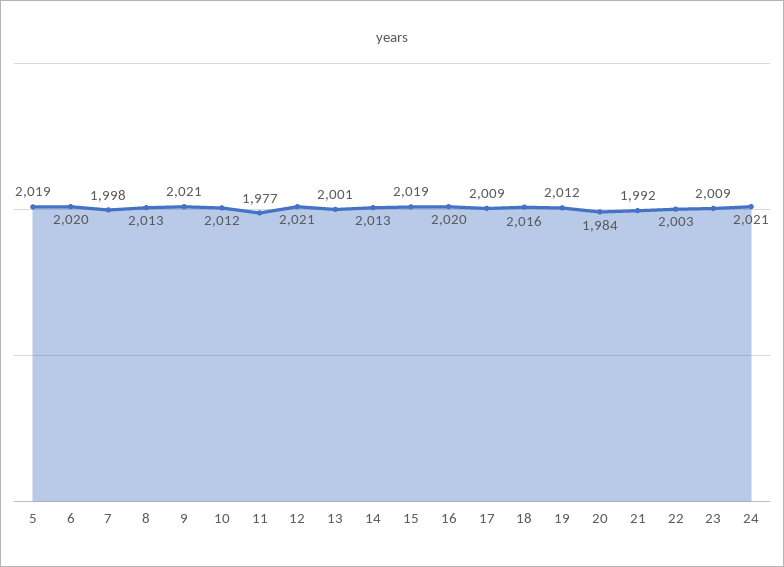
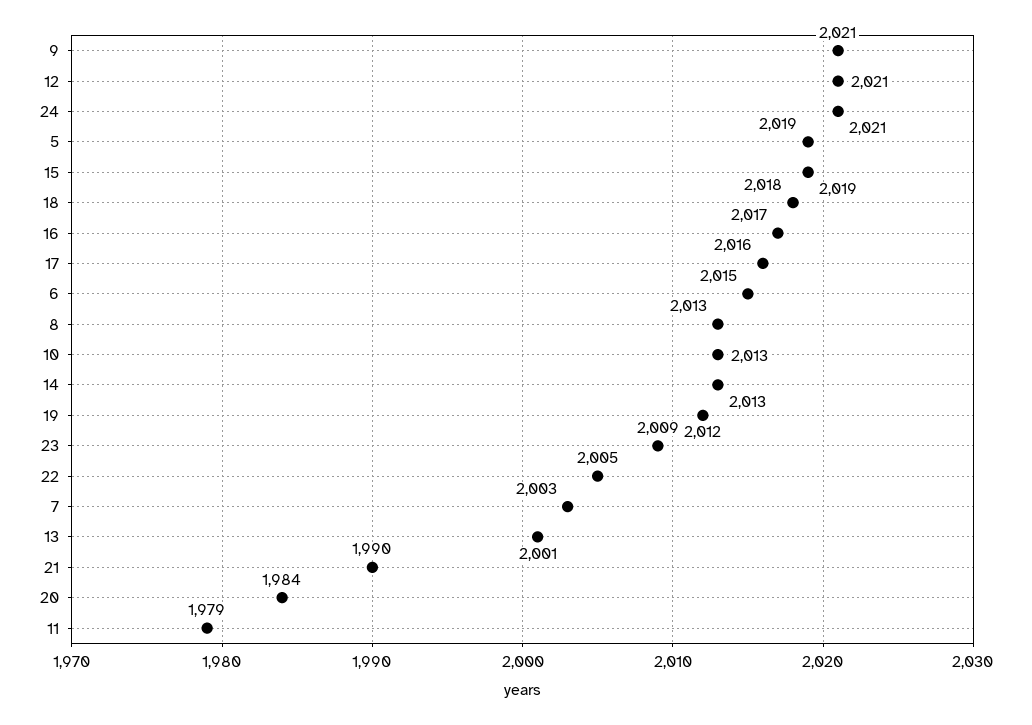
  {
    "5": 2019,
-   "6": 2020,
+   "6": 2015,
-   "7": 1998,
+   "7": 2003,
    "8": 2013,
    "9": 2021,
-   "10": 2012,
+   "10": 2013,
-   "11": 1977,
+   "11": 1979,
    "12": 2021,
    "13": 2001,
    "14": 2013,
    "15": 2019,
-   "16": 2020,
+   "16": 2017,
-   "17": 2009,
+   "17": 2016,
-   "18": 2016,
+   "18": 2018,
    "19": 2012,
    "20": 1984,
-   "21": 1992,
+   "21": 1990,
-   "22": 2003,
+   "22": 2005,
    "23": 2009,
    "24": 2021
  }

